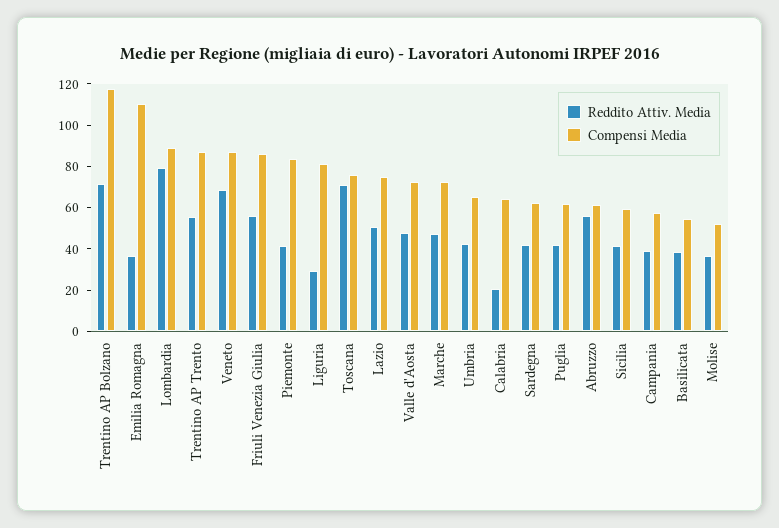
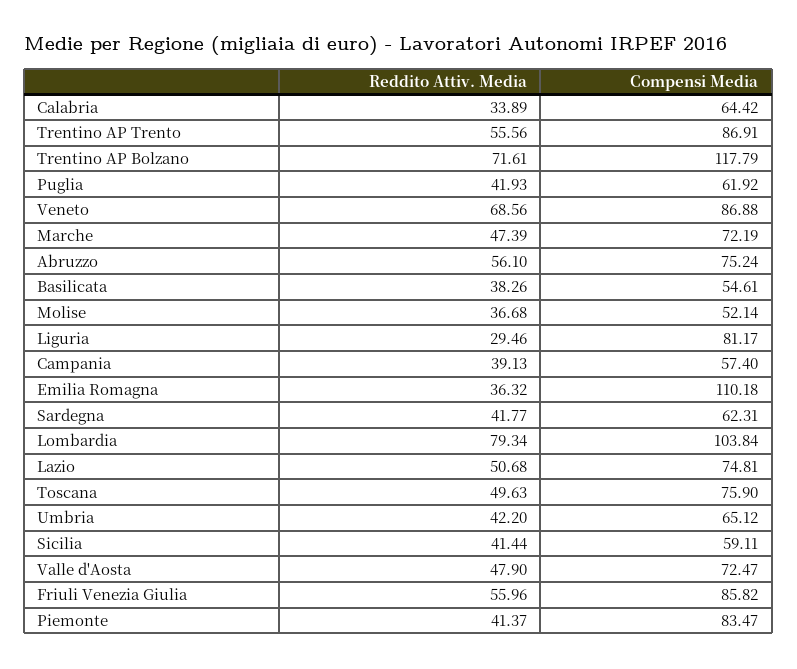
  {
    "Reddito Attiv. Media": {
      "Trentino AP Bolzano": 71.61,
      "Emilia Romagna": 36.32,
      "Lombardia": 79.34,
      "Trentino AP Trento": 55.56,
      "Veneto": 68.56,
      "Friuli Venezia Giulia": 55.96,
      "Piemonte": 41.37,
      "Liguria": 29.46,
-     "Toscana": 70,
+     "Toscana": 49.63,
      "Lazio": 50.68,
      "Valle d'Aosta": 47.9,
      "Marche": 47.39,
      "Umbria": 42.2,
-     "Calabria": 20,
+     "Calabria": 33.89,
      "Sardegna": 41.77,
      "Puglia": 41.93,
      "Abruzzo": 56.1,
      "Sicilia": 41.44,
      "Campania": 39.13,
      "Basilicata": 38.26,
      "Molise": 36.68
    },
    "Compensi Media": {
      "Trentino AP Bolzano": 117.79,
      "Emilia Romagna": 110.18,
-     "Lombardia": 90,
+     "Lombardia": 103.84,
      "Trentino AP Trento": 86.91,
      "Veneto": 86.88,
      "Friuli Venezia Giulia": 85.82,
      "Piemonte": 83.47,
      "Liguria": 81.17,
      "Toscana": 75.9,
      "Lazio": 74.81,
      "Valle d'Aosta": 72.47,
      "Marche": 72.19,
      "Umbria": 65.12,
      "Calabria": 64.42,
      "Sardegna": 62.31,
      "Puglia": 61.92,
-     "Abruzzo": 60,
+     "Abruzzo": 75.24,
      "Sicilia": 59.11,
      "Campania": 57.4,
      "Basilicata": 54.61,
      "Molise": 52.14
    }
  }

